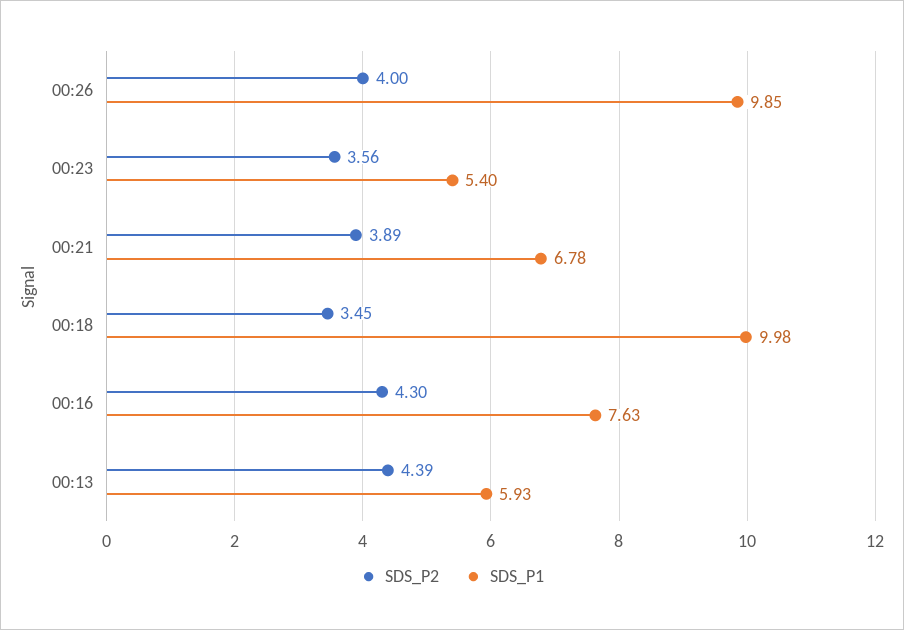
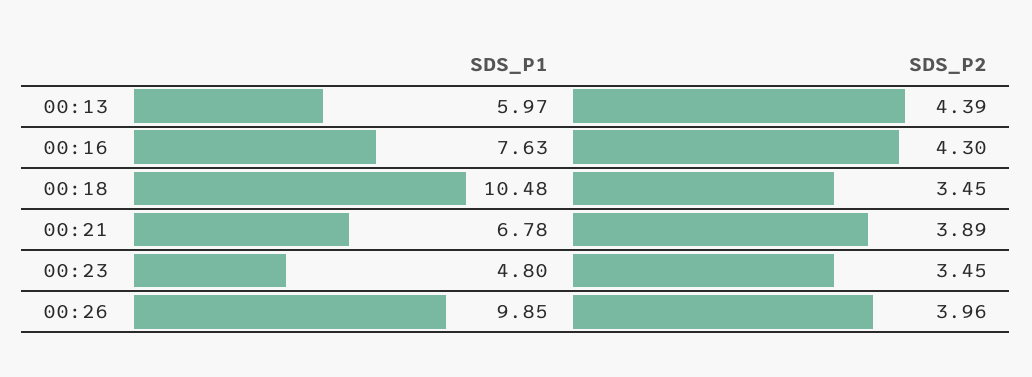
  {
    "SDS_P2": {
-     "00:26": 4,
+     "00:26": 3.96,
-     "00:23": 3.56,
+     "00:23": 3.45,
      "00:21": 3.89,
      "00:18": 3.45,
      "00:16": 4.3,
      "00:13": 4.39
    },
    "SDS_P1": {
      "00:26": 9.85,
-     "00:23": 5.4,
+     "00:23": 4.8,
      "00:21": 6.78,
-     "00:18": 9.98,
+     "00:18": 10.48,
      "00:16": 7.63,
-     "00:13": 5.93
+     "00:13": 5.97
    }
  }

